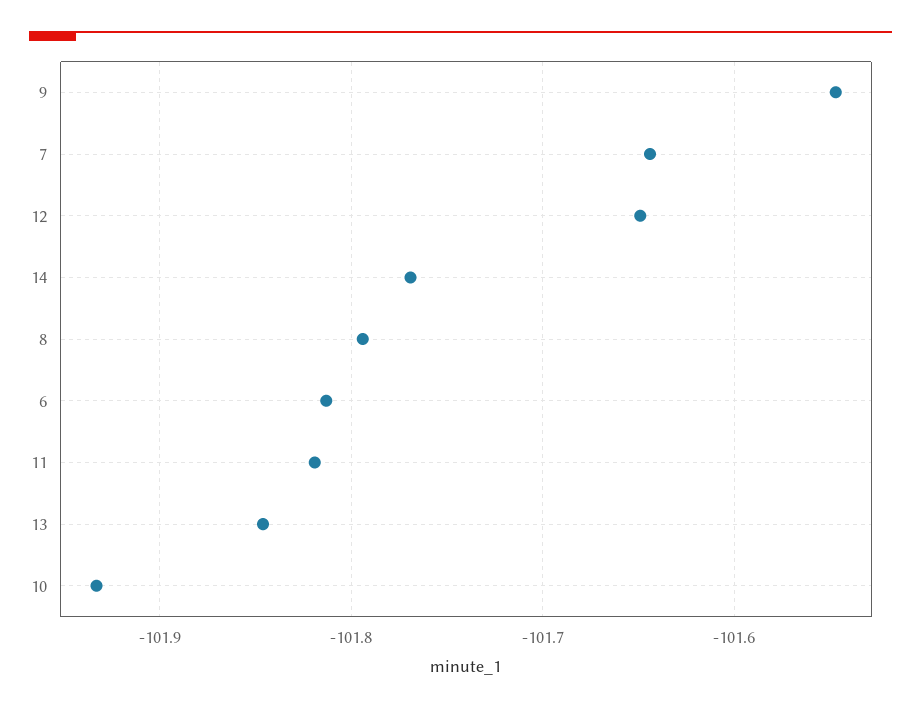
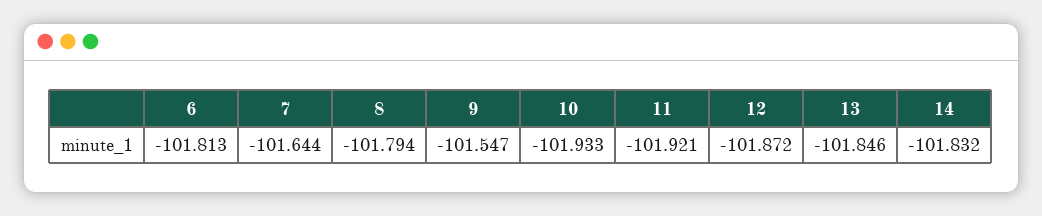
  {
    "9": -101.547,
    "7": -101.644,
-   "12": -101.65,
+   "12": -101.872,
-   "14": -101.77,
+   "14": -101.832,
    "8": -101.794,
    "6": -101.813,
-   "11": -101.82,
+   "11": -101.921,
    "13": -101.846,
    "10": -101.933
  }

